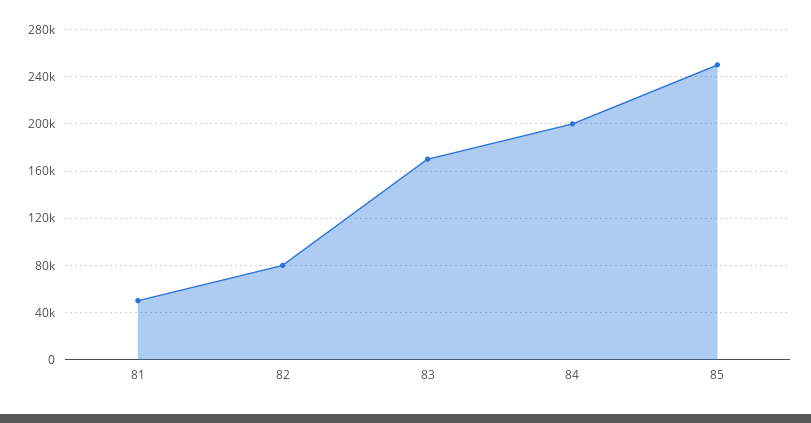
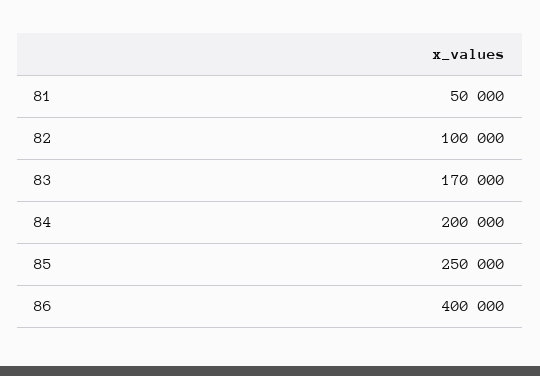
  {
    "81": 50000,
-   "82": 80000,
+   "82": 100000,
    "83": 170000,
    "84": 200000,
-   "85": 250000
+   "85": 250000,
+   "86": 400000
  }

